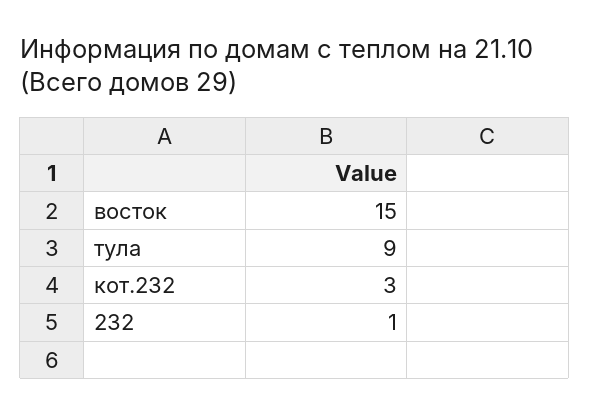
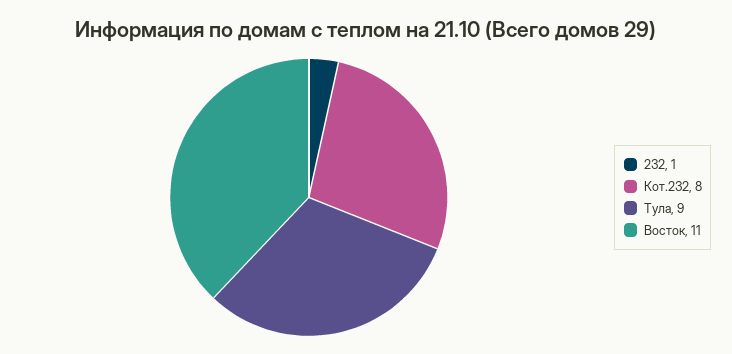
  {
-   "восток": 15,
+   "восток": 11,
    "тула": 9,
-   "кот.232": 3,
+   "кот.232": 8,
    "232": 1
  }

